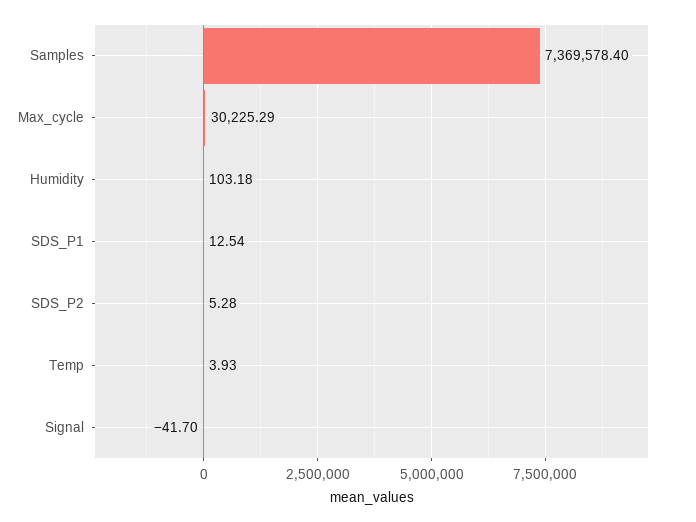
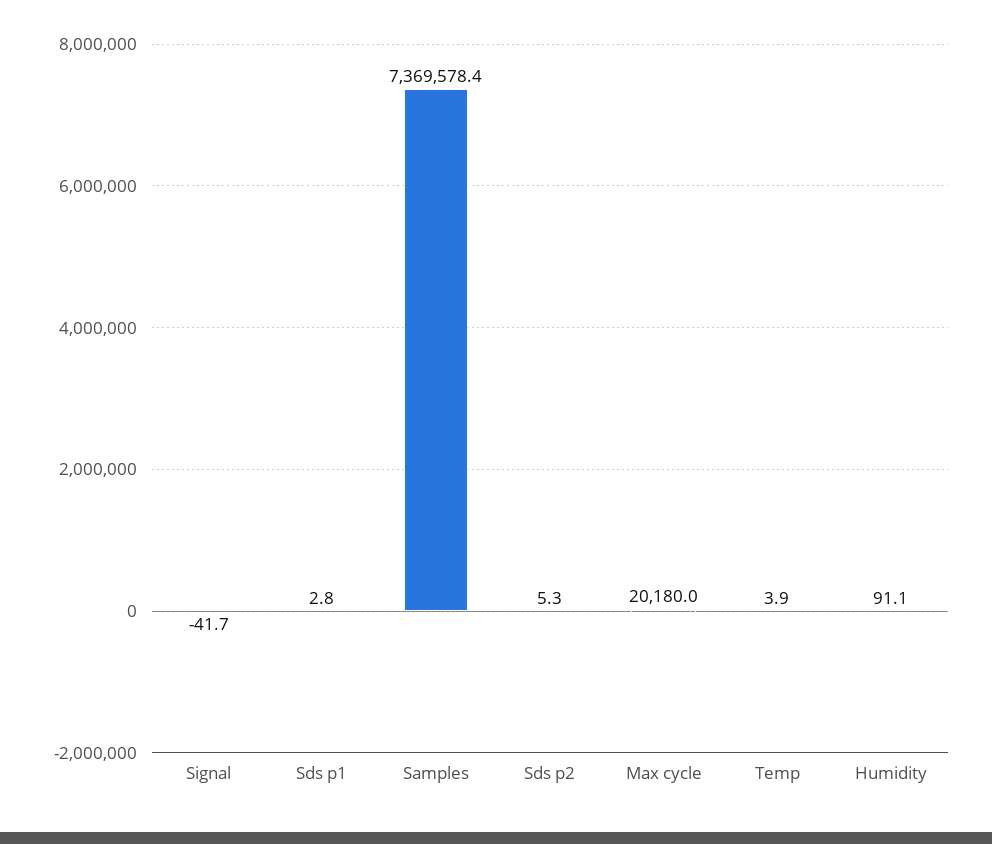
  {
    "Samples": 7369578.4,
-   "Max_cycle": 30225.29,
+   "Max_cycle": 20180,
-   "Humidity": 103.18,
+   "Humidity": 91.1,
-   "SDS_P1": 12.54,
+   "SDS_P1": 2.8,
    "SDS_P2": 5.28,
    "Temp": 3.93,
    "Signal": -41.7
  }

